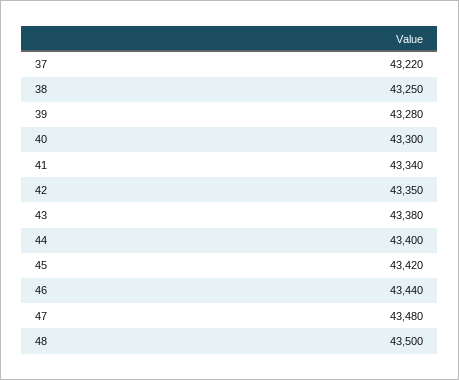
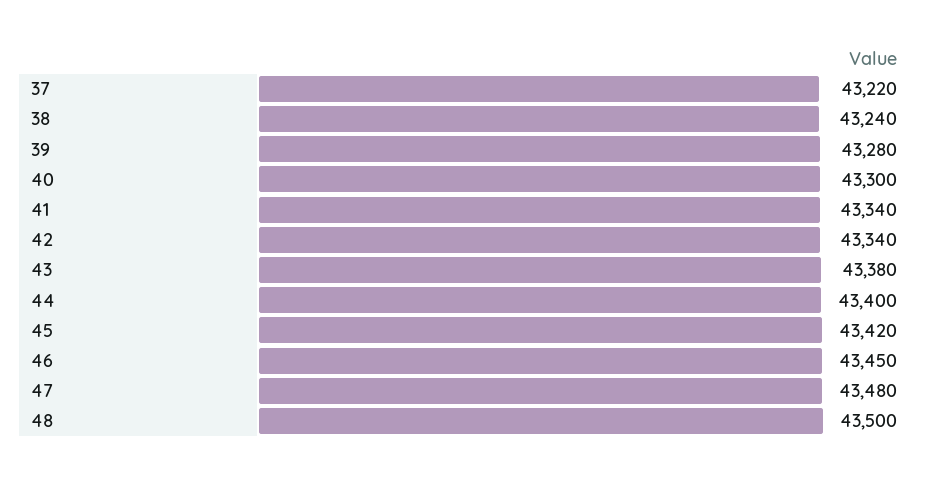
  {
    "37": 43220,
-   "38": 43250,
+   "38": 43240,
    "39": 43280,
    "40": 43300,
    "41": 43340,
-   "42": 43350,
+   "42": 43340,
    "43": 43380,
    "44": 43400,
    "45": 43420,
-   "46": 43440,
+   "46": 43450,
    "47": 43480,
    "48": 43500
  }

